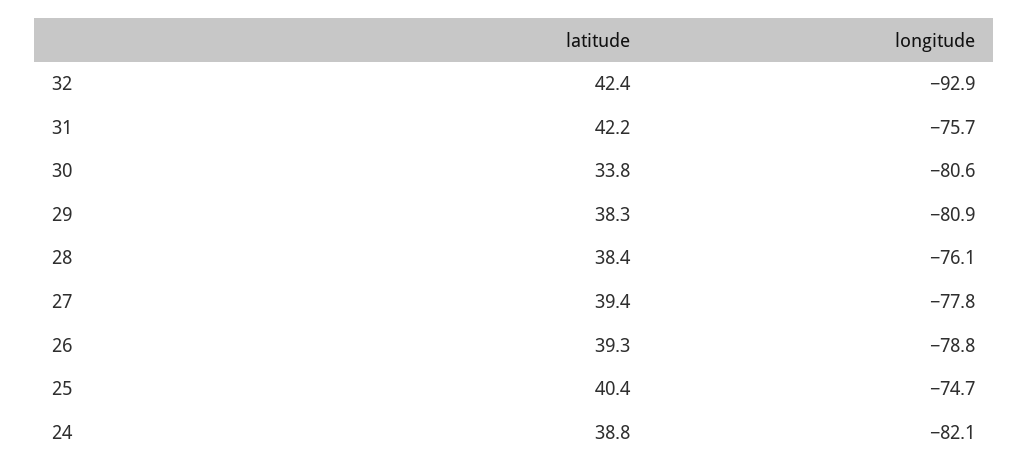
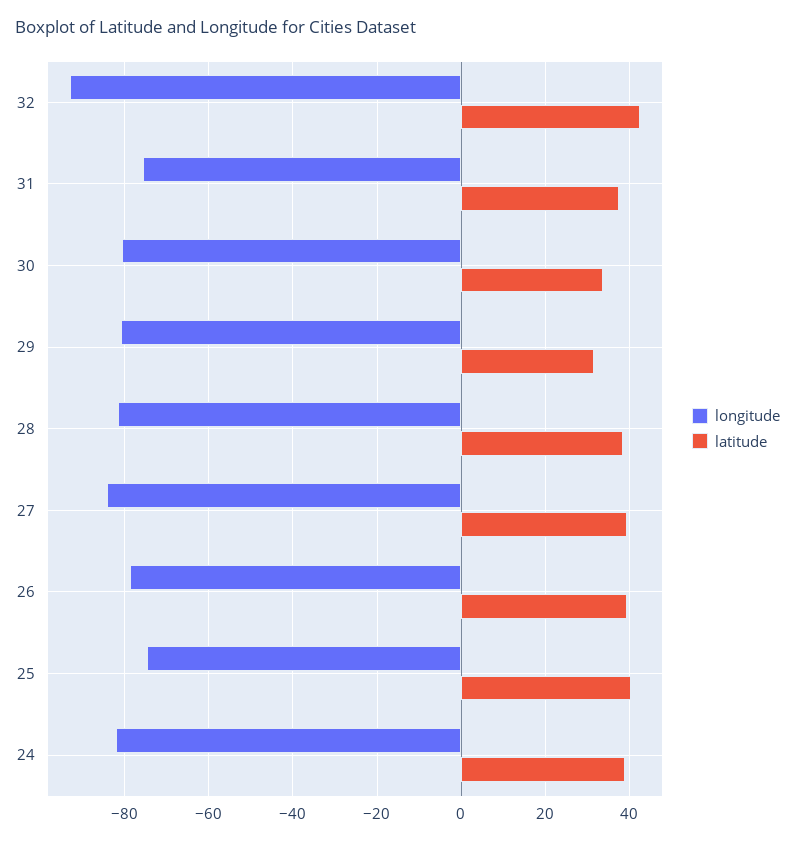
  {
    "latitude": {
      "32": 42.4,
-     "31": 42.2,
+     "31": 38,
      "30": 33.8,
-     "29": 38.3,
+     "29": 32,
      "28": 38.4,
      "27": 39.4,
      "26": 39.3,
      "25": 40.4,
      "24": 38.8
    },
    "longitude": {
      "32": -92.9,
      "31": -75.7,
      "30": -80.6,
      "29": -80.9,
-     "28": -76.1,
+     "28": -82,
-     "27": -77.8,
+     "27": -84,
      "26": -78.8,
      "25": -74.7,
      "24": -82.1
    }
  }

